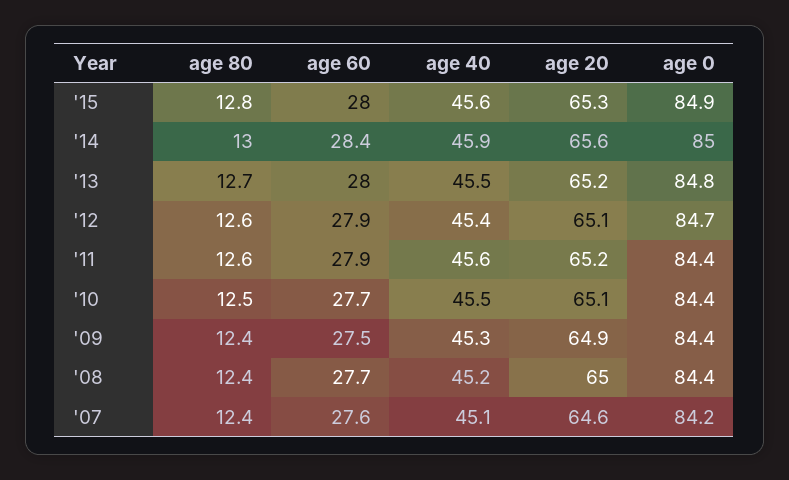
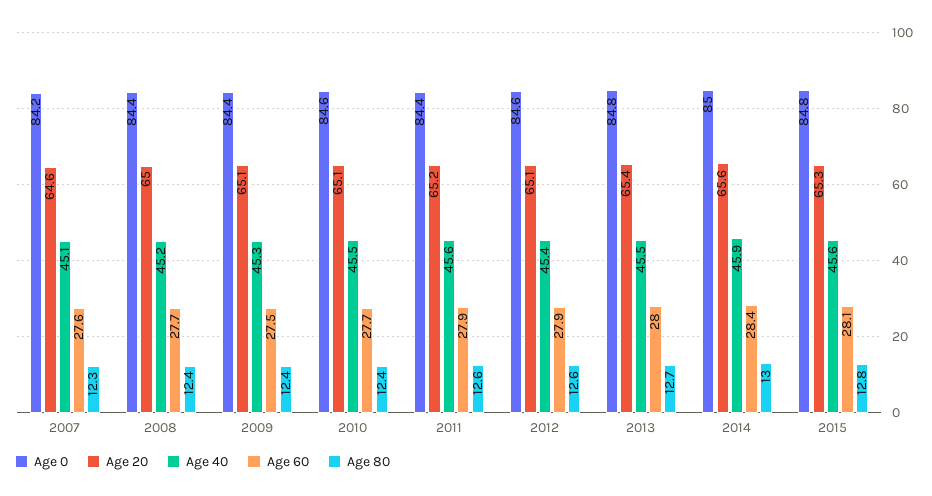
  {
    "age 80": {
      "'15": 12.8,
      "'14": 13,
      "'13": 12.7,
      "'12": 12.6,
      "'11": 12.6,
-     "'10": 12.5,
+     "'10": 12.4,
      "'09": 12.4,
      "'08": 12.4,
-     "'07": 12.4
+     "'07": 12.3
    },
    "age 60": {
-     "'15": 28,
+     "'15": 28.1,
      "'14": 28.4,
      "'13": 28,
      "'12": 27.9,
      "'11": 27.9,
      "'10": 27.7,
      "'09": 27.5,
      "'08": 27.7,
      "'07": 27.6
    },
    "age 40": {
      "'15": 45.6,
      "'14": 45.9,
      "'13": 45.5,
      "'12": 45.4,
      "'11": 45.6,
      "'10": 45.5,
      "'09": 45.3,
      "'08": 45.2,
      "'07": 45.1
    },
    "age 20": {
      "'15": 65.3,
      "'14": 65.6,
-     "'13": 65.2,
+     "'13": 65.4,
      "'12": 65.1,
      "'11": 65.2,
      "'10": 65.1,
-     "'09": 64.9,
+     "'09": 65.1,
      "'08": 65,
      "'07": 64.6
    },
    "age 0": {
-     "'15": 84.9,
+     "'15": 84.8,
      "'14": 85,
      "'13": 84.8,
-     "'12": 84.7,
+     "'12": 84.6,
      "'11": 84.4,
-     "'10": 84.4,
+     "'10": 84.6,
      "'09": 84.4,
      "'08": 84.4,
      "'07": 84.2
    }
  }

